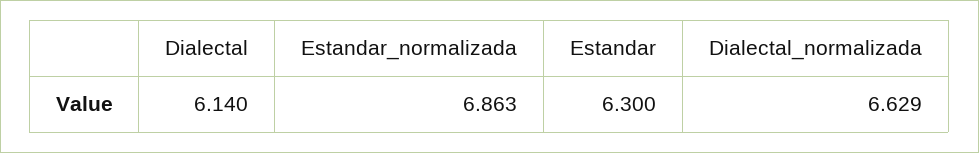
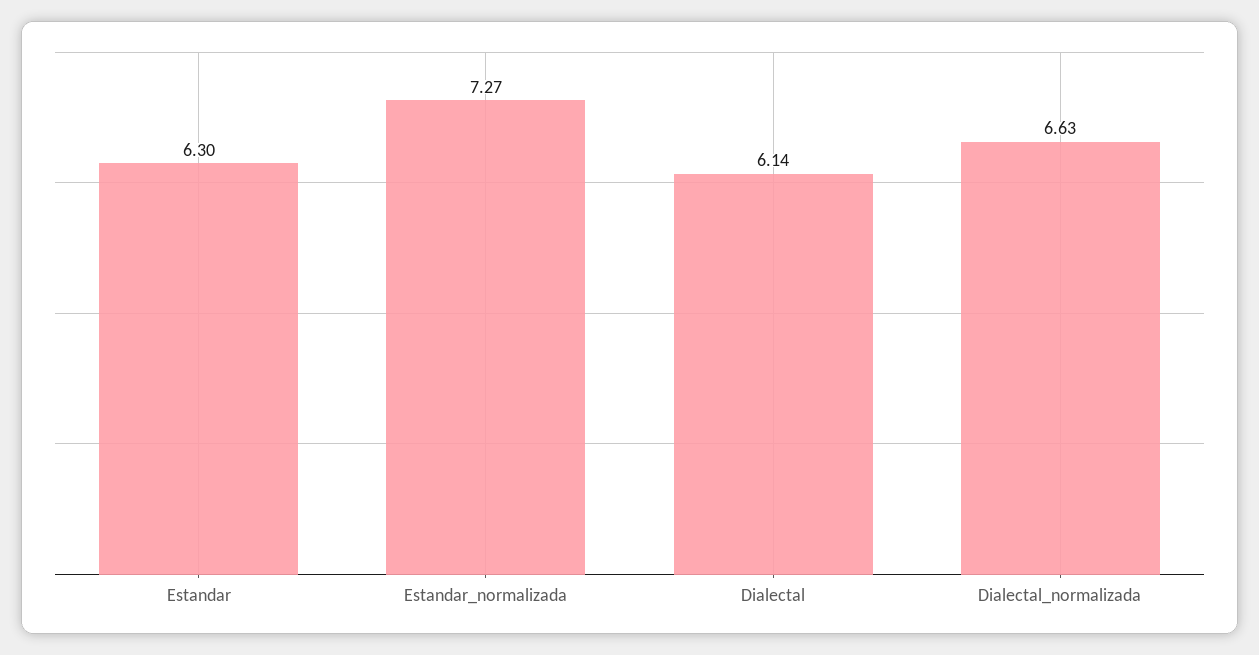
  {
    "Dialectal": 6.14,
-   "Estandar_normalizada": 6.863,
+   "Estandar_normalizada": 7.27,
    "Estandar": 6.3,
    "Dialectal_normalizada": 6.629
  }

